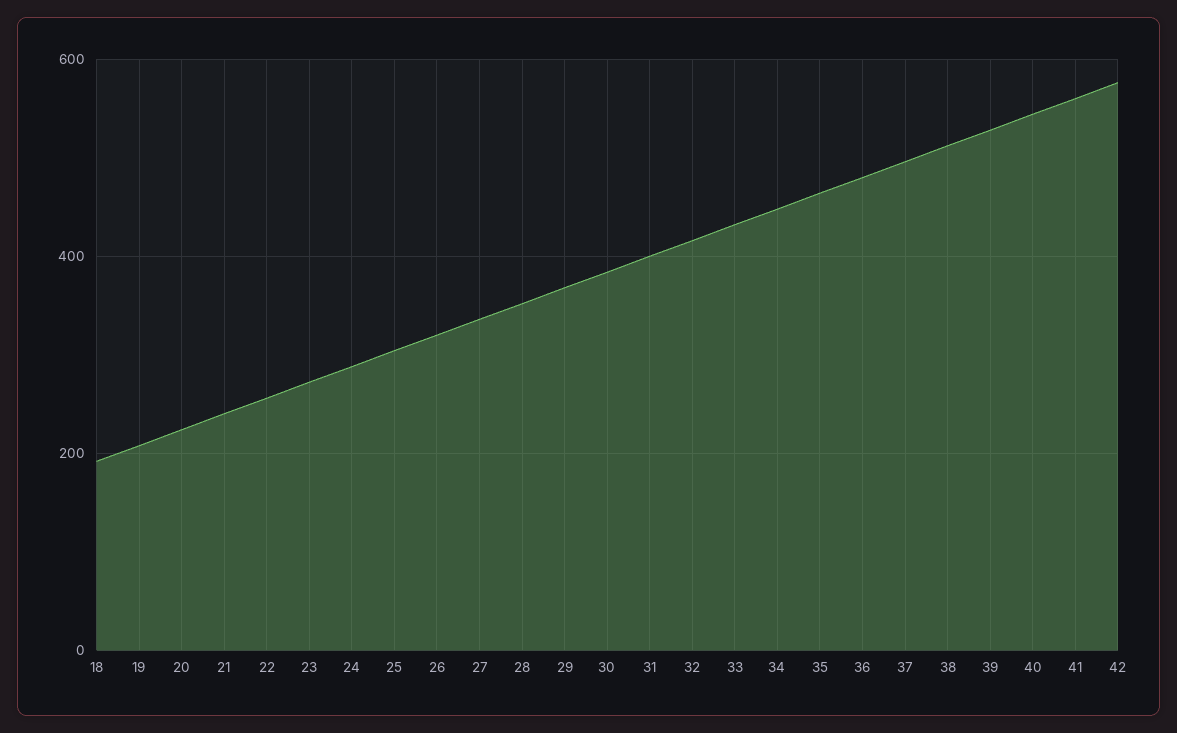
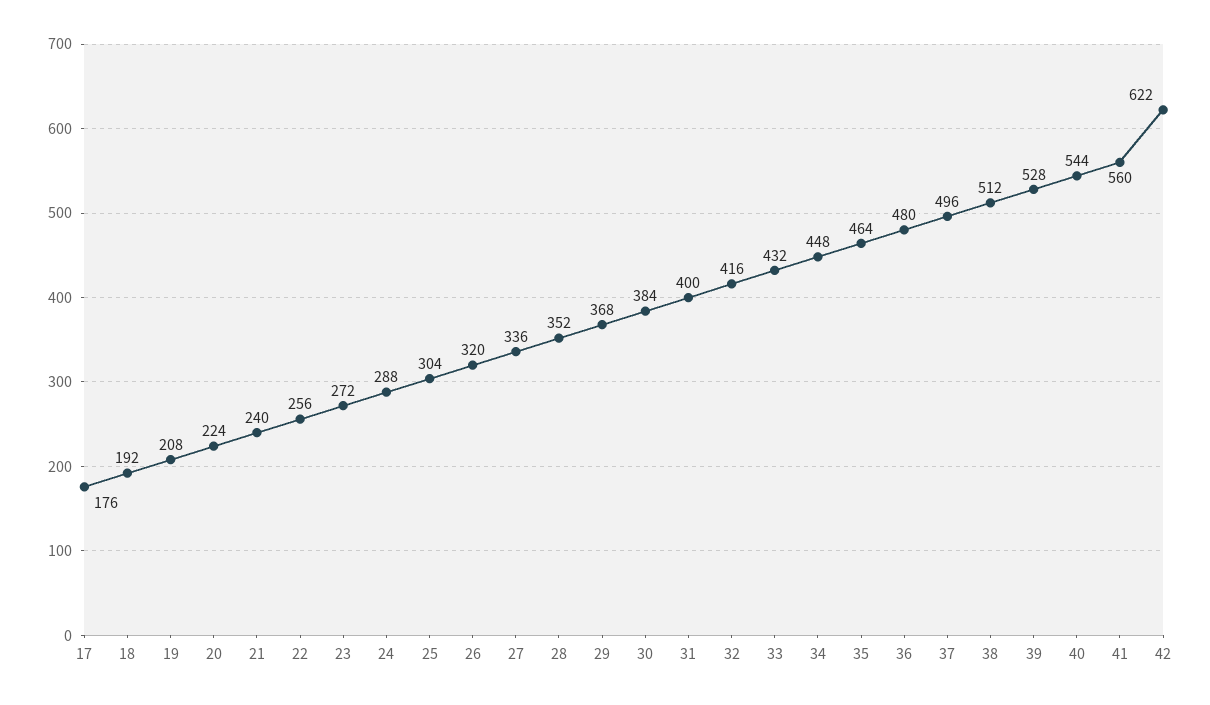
  {
    "18": 192,
    "19": 208,
    "20": 224,
    "21": 240,
    "22": 256,
    "23": 272,
    "24": 288,
    "25": 304,
    "26": 320,
    "27": 336,
    "28": 352,
    "29": 368,
    "30": 384,
    "31": 400,
    "32": 416,
    "33": 432,
    "34": 448,
    "35": 464,
    "36": 480,
    "37": 496,
    "38": 512,
    "39": 528,
    "40": 544,
    "41": 560,
-   "42": 580
+   "42": 622,
+   "17": 176
  }

